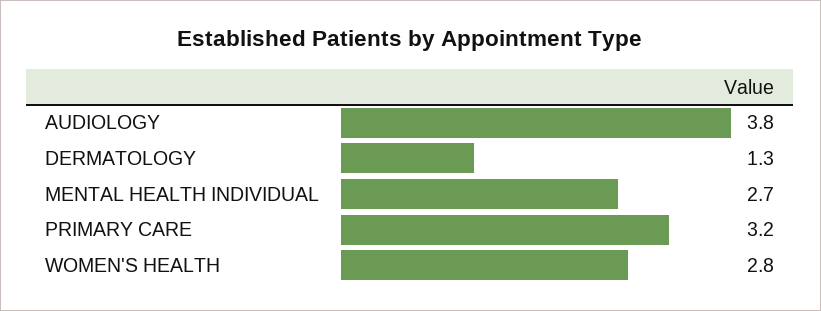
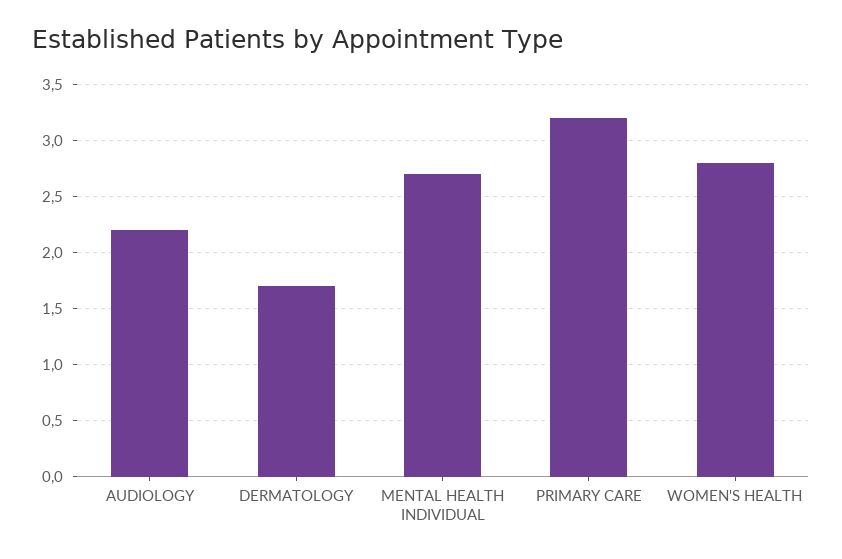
  {
-   "AUDIOLOGY": 3.8,
+   "AUDIOLOGY": 2.2,
-   "DERMATOLOGY": 1.3,
+   "DERMATOLOGY": 1.7,
    "MENTAL HEALTH INDIVIDUAL": 2.7,
    "PRIMARY CARE": 3.2,
    "WOMEN'S HEALTH": 2.8
  }

